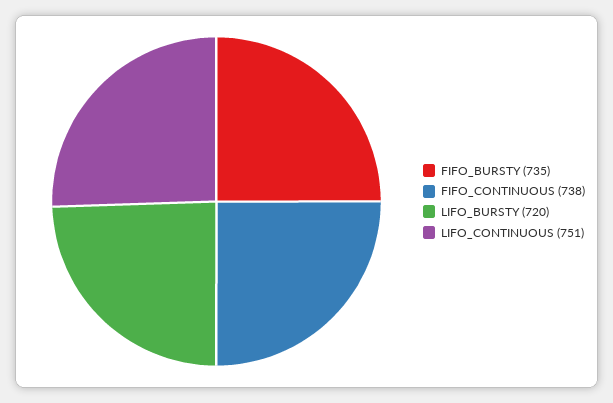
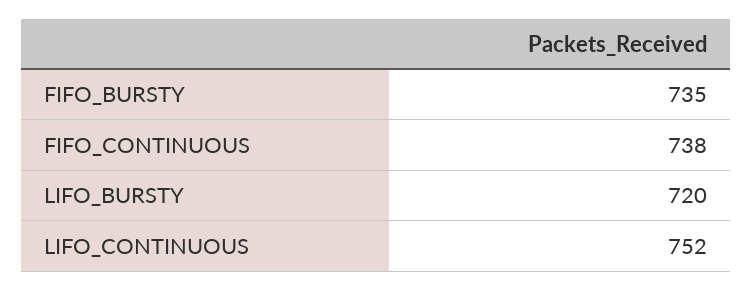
  {
    "FIFO_BURSTY": 735,
    "FIFO_CONTINUOUS": 738,
    "LIFO_BURSTY": 720,
-   "LIFO_CONTINUOUS": 751
+   "LIFO_CONTINUOUS": 752
  }

